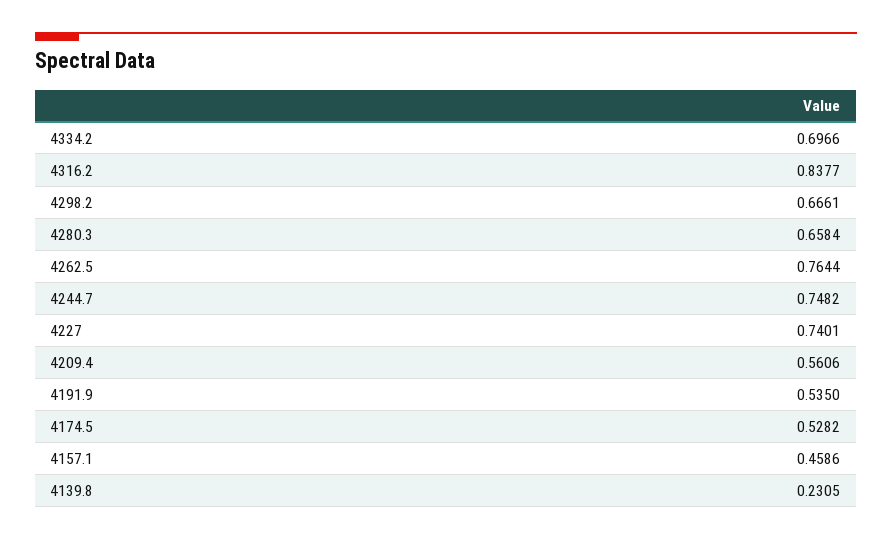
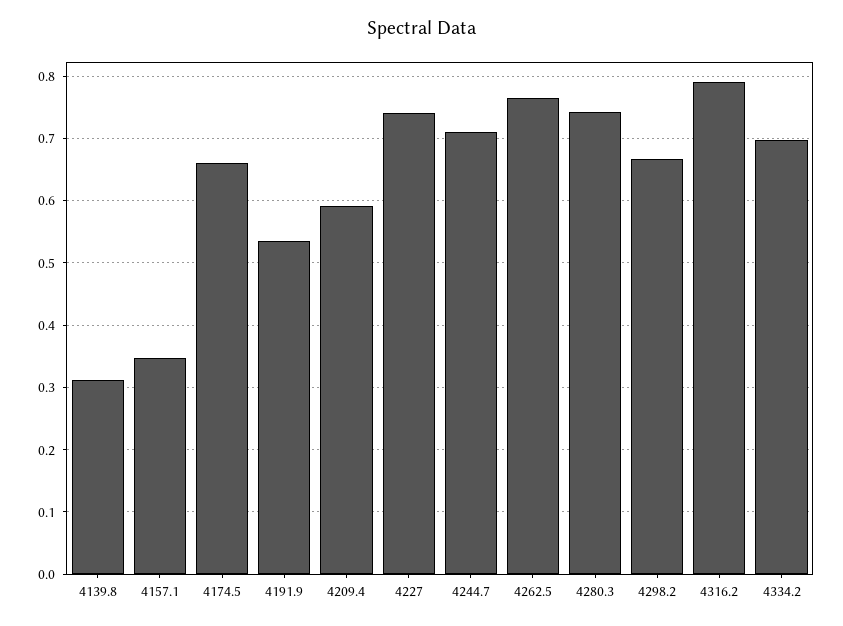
  {
    "4334.2": 0.6966,
-   "4316.2": 0.8377,
+   "4316.2": 0.79,
    "4298.2": 0.6661,
-   "4280.3": 0.6584,
+   "4280.3": 0.74,
    "4262.5": 0.7644,
-   "4244.7": 0.7482,
+   "4244.7": 0.71,
    "4227": 0.7401,
-   "4209.4": 0.5606,
+   "4209.4": 0.59,
    "4191.9": 0.535,
-   "4174.5": 0.5282,
+   "4174.5": 0.66,
-   "4157.1": 0.4586,
+   "4157.1": 0.35,
-   "4139.8": 0.2305
+   "4139.8": 0.31
  }

